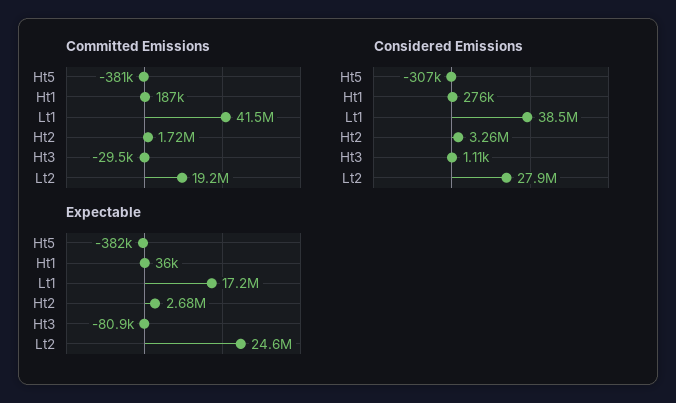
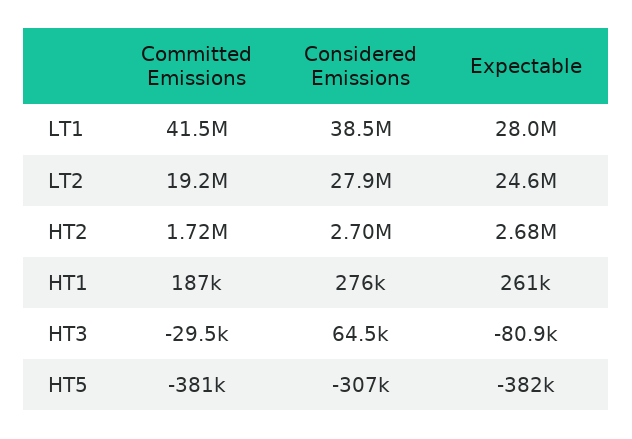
  {
    "Committed Emissions": {
      "Ht5": -381000,
      "Ht1": 187000,
      "Lt1": 41500000,
      "Ht2": 1720000,
      "Ht3": -29500,
      "Lt2": 19200000
    },
    "Considered Emissions": {
      "Ht5": -307000,
      "Ht1": 276000,
      "Lt1": 38500000,
-     "Ht2": 3260000,
+     "Ht2": 2700000,
-     "Ht3": 1110,
+     "Ht3": 64500,
      "Lt2": 27900000
    },
    "Expectable": {
      "Ht5": -382000,
-     "Ht1": 36000,
+     "Ht1": 261000,
-     "Lt1": 17200000,
+     "Lt1": 28000000,
      "Ht2": 2680000,
      "Ht3": -80900,
      "Lt2": 24600000
    }
  }

